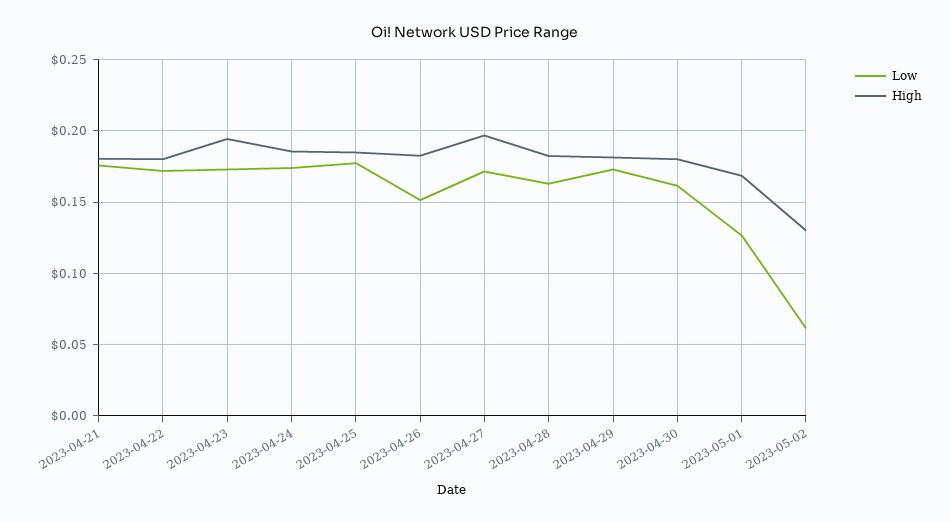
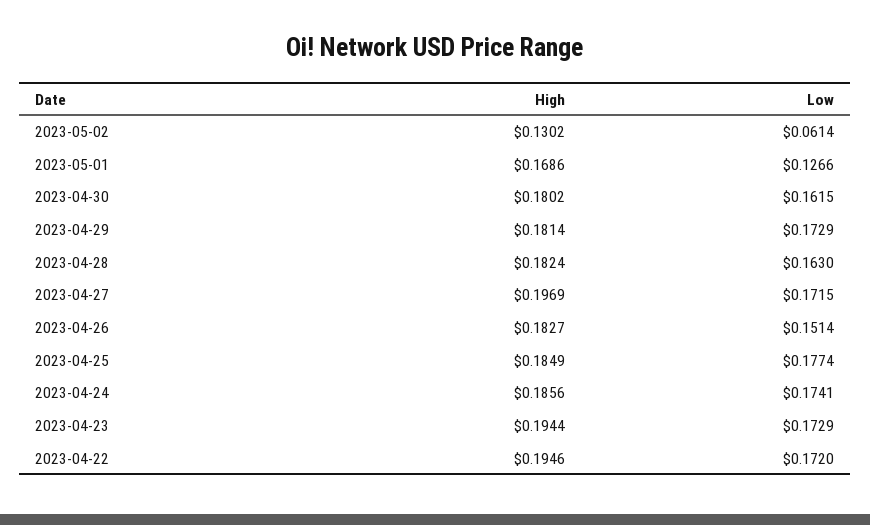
  {
    "Low": {
-     "2023-04-21": 0.175,
      "2023-04-22": 0.172,
      "2023-04-23": 0.1729,
      "2023-04-24": 0.1741,
      "2023-04-25": 0.1774,
      "2023-04-26": 0.1514,
      "2023-04-27": 0.1715,
      "2023-04-28": 0.163,
      "2023-04-29": 0.1729,
      "2023-04-30": 0.1615,
      "2023-05-01": 0.1266,
      "2023-05-02": 0.0614
    },
    "High": {
-     "2023-04-21": 0.18,
-     "2023-04-22": 0.18,
+     "2023-04-22": 0.1946,
      "2023-04-23": 0.1944,
      "2023-04-24": 0.1856,
      "2023-04-25": 0.1849,
      "2023-04-26": 0.1827,
      "2023-04-27": 0.1969,
      "2023-04-28": 0.1824,
      "2023-04-29": 0.1814,
      "2023-04-30": 0.1802,
      "2023-05-01": 0.1686,
      "2023-05-02": 0.1302
    }
  }

